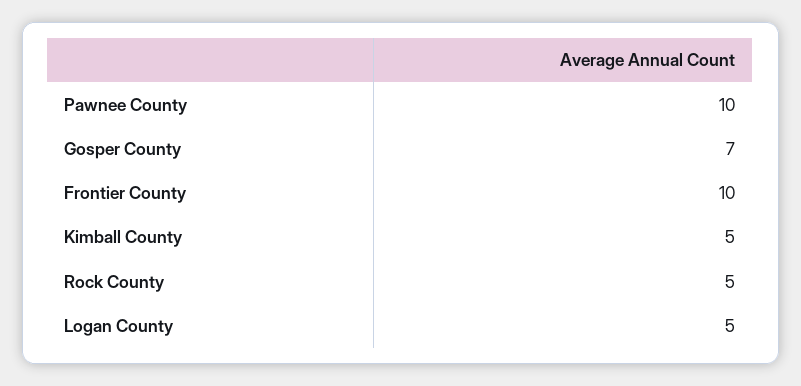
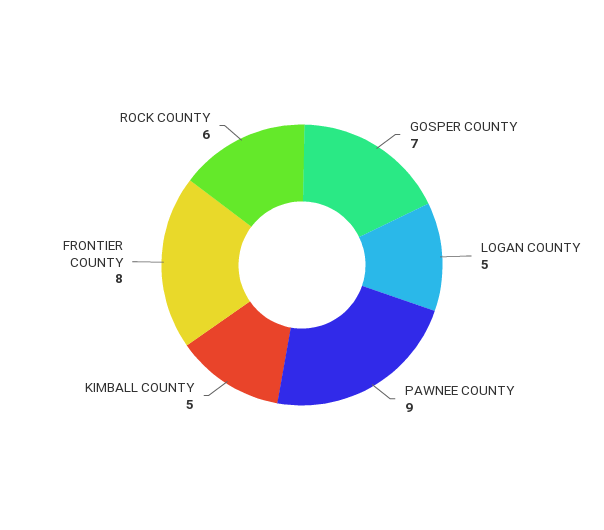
  {
-   "Pawnee County": 10,
+   "Pawnee County": 9,
    "Gosper County": 7,
-   "Frontier County": 10,
+   "Frontier County": 8,
    "Kimball County": 5,
-   "Rock County": 5,
+   "Rock County": 6,
    "Logan County": 5
  }

